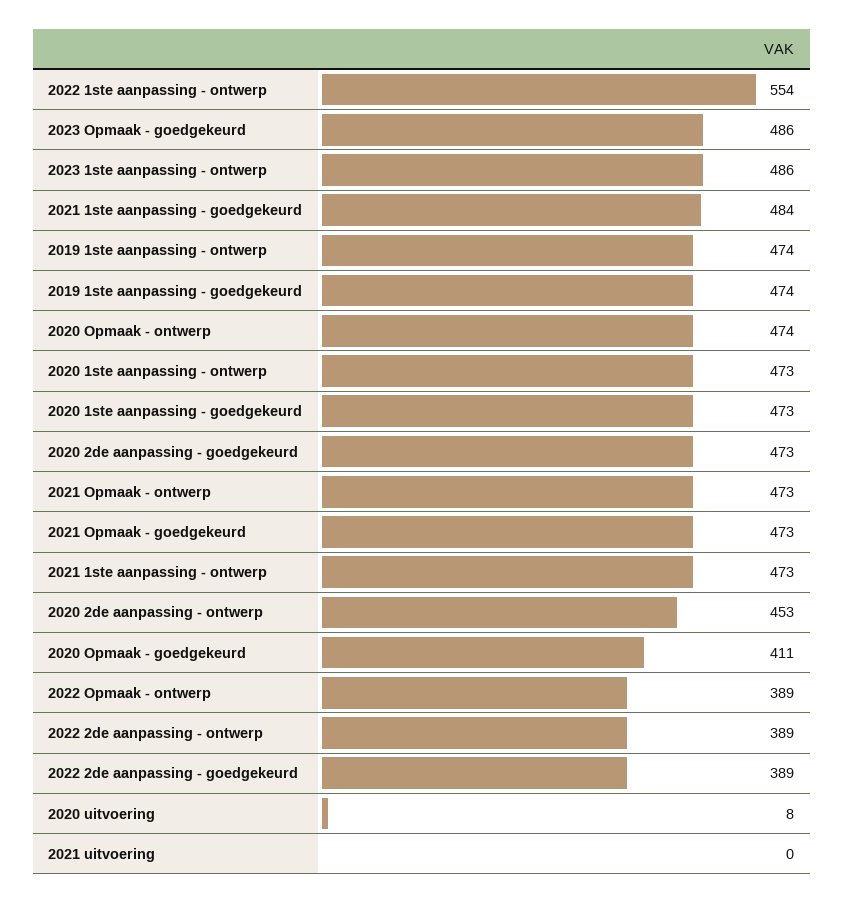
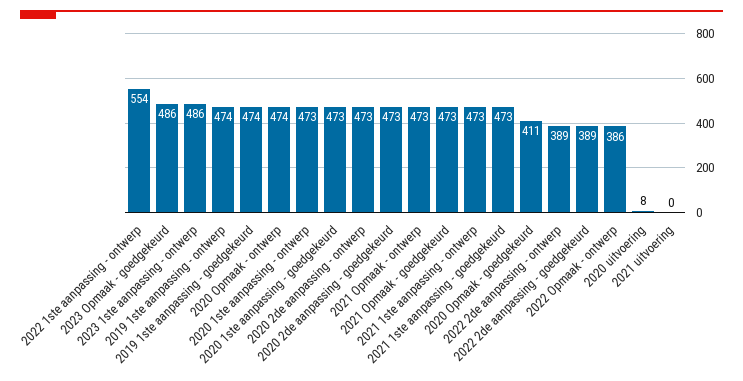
  {
    "2022 1ste aanpassing - ontwerp": 554,
    "2023 Opmaak - goedgekeurd": 486,
    "2023 1ste aanpassing - ontwerp": 486,
-   "2021 1ste aanpassing - goedgekeurd": 484,
+   "2021 1ste aanpassing - goedgekeurd": 473,
    "2019 1ste aanpassing - ontwerp": 474,
    "2019 1ste aanpassing - goedgekeurd": 474,
    "2020 Opmaak - ontwerp": 474,
    "2020 1ste aanpassing - ontwerp": 473,
    "2020 1ste aanpassing - goedgekeurd": 473,
    "2020 2de aanpassing - goedgekeurd": 473,
    "2021 Opmaak - ontwerp": 473,
    "2021 Opmaak - goedgekeurd": 473,
    "2021 1ste aanpassing - ontwerp": 473,
-   "2020 2de aanpassing - ontwerp": 453,
+   "2020 2de aanpassing - ontwerp": 473,
    "2020 Opmaak - goedgekeurd": 411,
-   "2022 Opmaak - ontwerp": 389,
+   "2022 Opmaak - ontwerp": 386,
    "2022 2de aanpassing - ontwerp": 389,
    "2022 2de aanpassing - goedgekeurd": 389,
    "2020 uitvoering": 8,
    "2021 uitvoering": 0
  }

